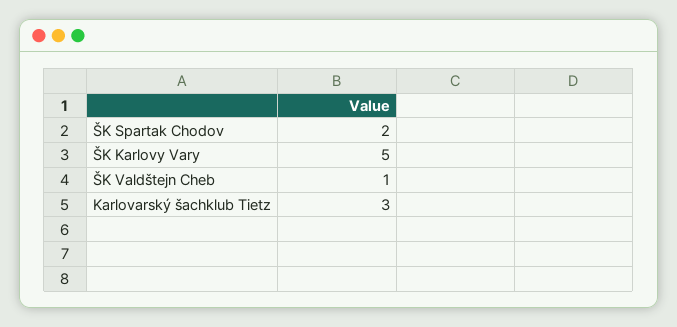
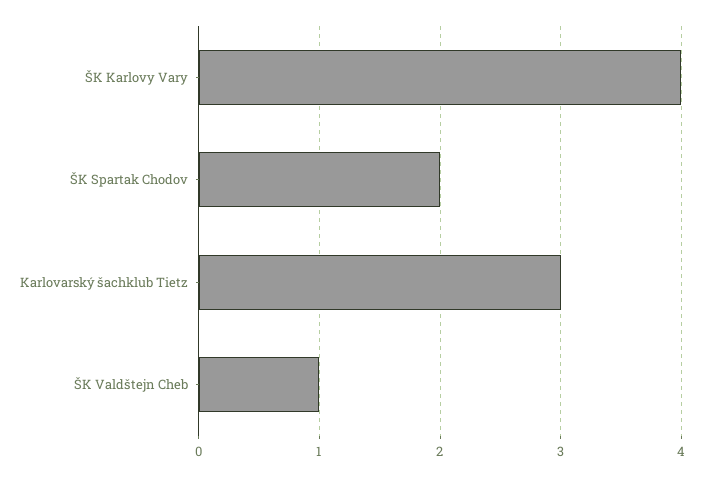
  {
    "ŠK Spartak Chodov": 2,
-   "ŠK Karlovy Vary": 5,
+   "ŠK Karlovy Vary": 4,
    "ŠK Valdštejn Cheb": 1,
    "Karlovarský šachklub Tietz": 3
  }

